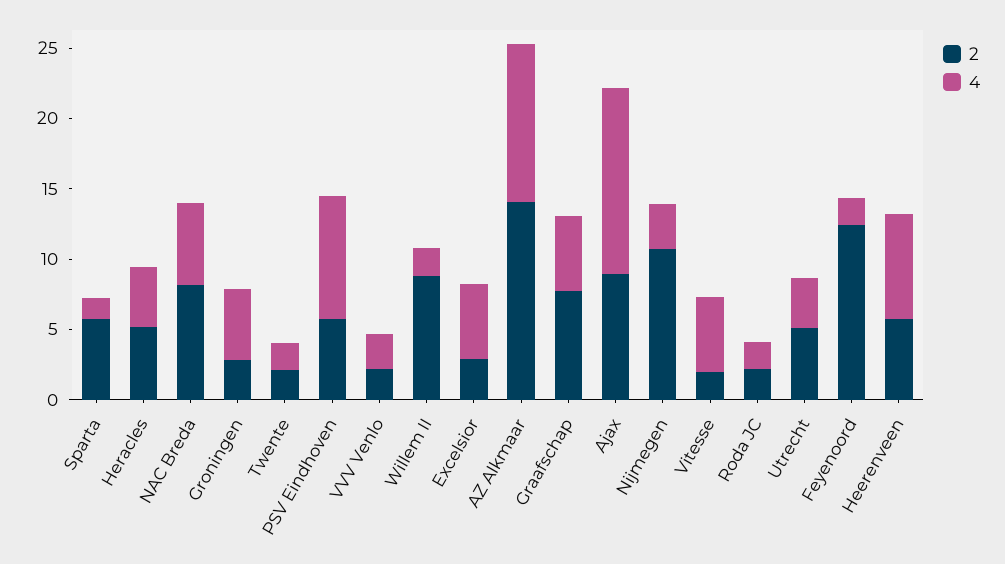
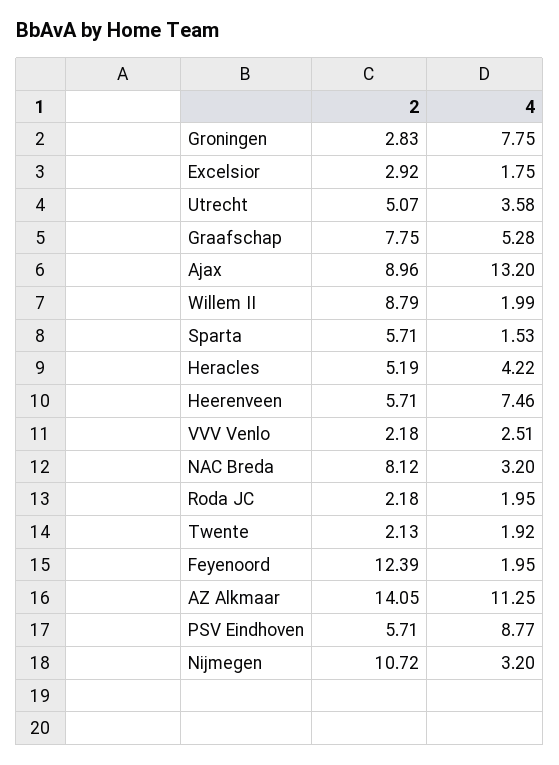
  {
    "2": {
      "Sparta": 5.71,
      "Heracles": 5.19,
      "NAC Breda": 8.12,
      "Groningen": 2.83,
      "Twente": 2.13,
      "PSV Eindhoven": 5.71,
      "VVV Venlo": 2.18,
      "Willem II": 8.79,
      "Excelsior": 2.92,
      "AZ Alkmaar": 14.05,
      "Graafschap": 7.75,
      "Ajax": 8.96,
      "Nijmegen": 10.72,
-     "Vitesse": 2,
      "Roda JC": 2.18,
      "Utrecht": 5.07,
      "Feyenoord": 12.39,
      "Heerenveen": 5.71
    },
    "4": {
      "Sparta": 1.53,
      "Heracles": 4.22,
-     "NAC Breda": 6,
+     "NAC Breda": 3.2,
-     "Groningen": 5,
+     "Groningen": 7.75,
      "Twente": 1.92,
      "PSV Eindhoven": 8.77,
      "VVV Venlo": 2.51,
      "Willem II": 1.99,
-     "Excelsior": 5,
+     "Excelsior": 1.75,
      "AZ Alkmaar": 11.25,
      "Graafschap": 5.28,
      "Ajax": 13.2,
      "Nijmegen": 3.2,
-     "Vitesse": 5,
      "Roda JC": 1.95,
      "Utrecht": 3.58,
      "Feyenoord": 1.95,
      "Heerenveen": 7.46
    }
  }

